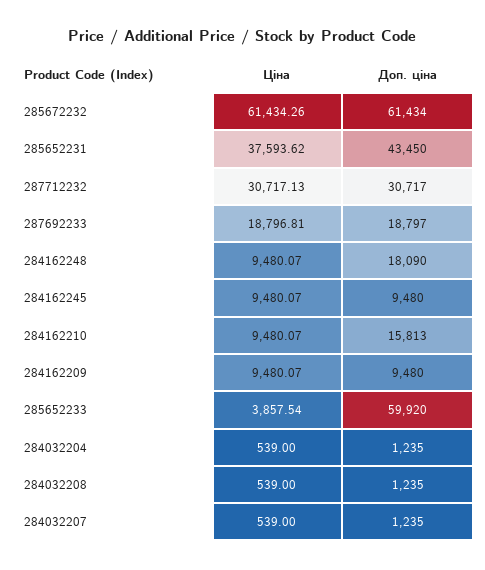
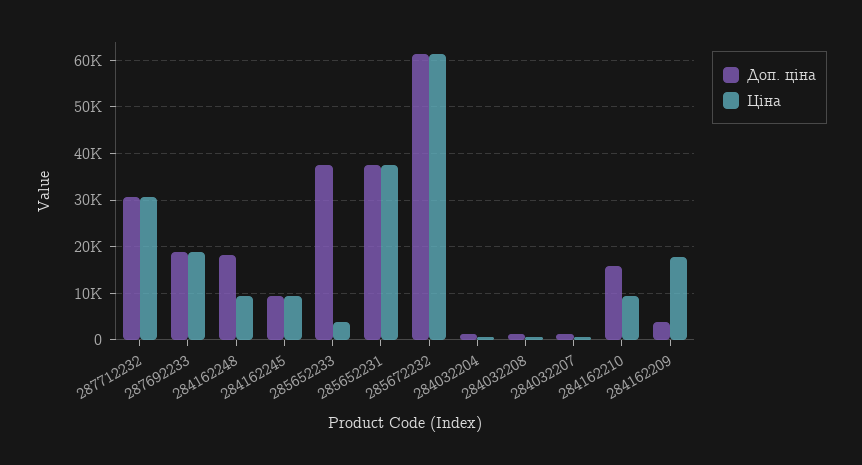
  {
    "Ціна": {
      "285672232": 61434.26,
      "285652231": 37593.62,
      "287712232": 30717.13,
      "287692233": 18796.81,
      "284162248": 9480.07,
      "284162245": 9480.07,
      "284162210": 9480.07,
-     "284162209": 9480.07,
+     "284162209": 18000,
      "285652233": 3857.54,
      "284032204": 539,
      "284032208": 539,
      "284032207": 539
    },
    "Доп. ціна": {
      "285672232": 61434,
-     "285652231": 43450,
+     "285652231": 38000,
      "287712232": 30717,
      "287692233": 18797,
      "284162248": 18090,
      "284162245": 9480,
      "284162210": 15813,
-     "284162209": 9480,
+     "284162209": 4000,
-     "285652233": 59920,
+     "285652233": 38000,
      "284032204": 1235,
      "284032208": 1235,
      "284032207": 1235
    }
  }

